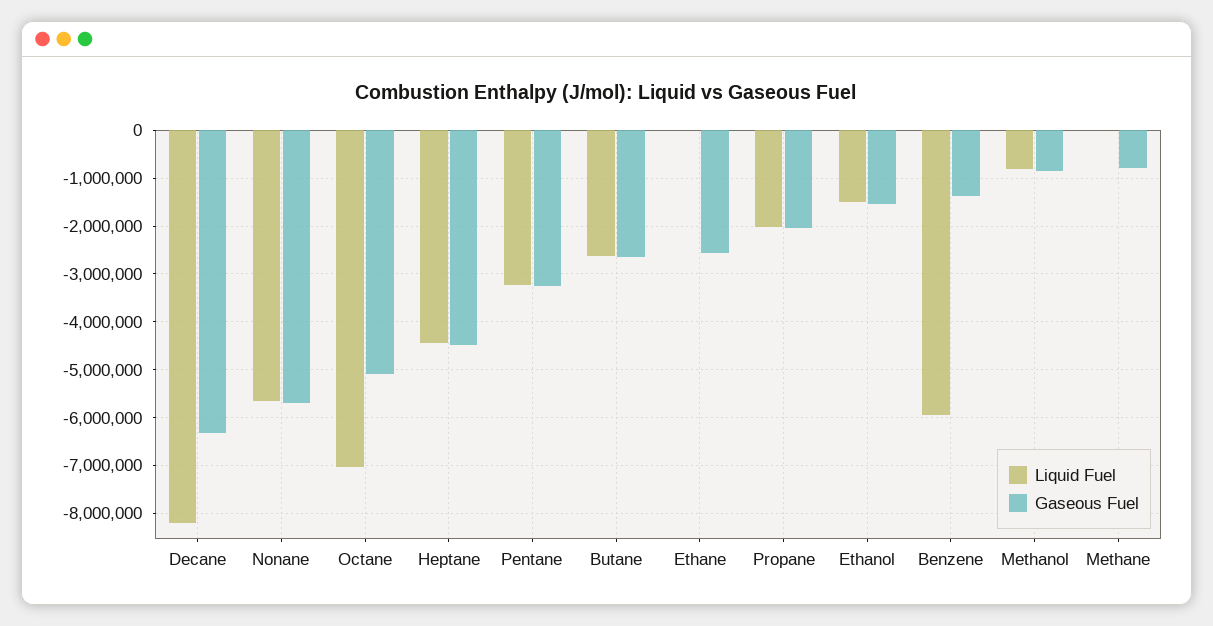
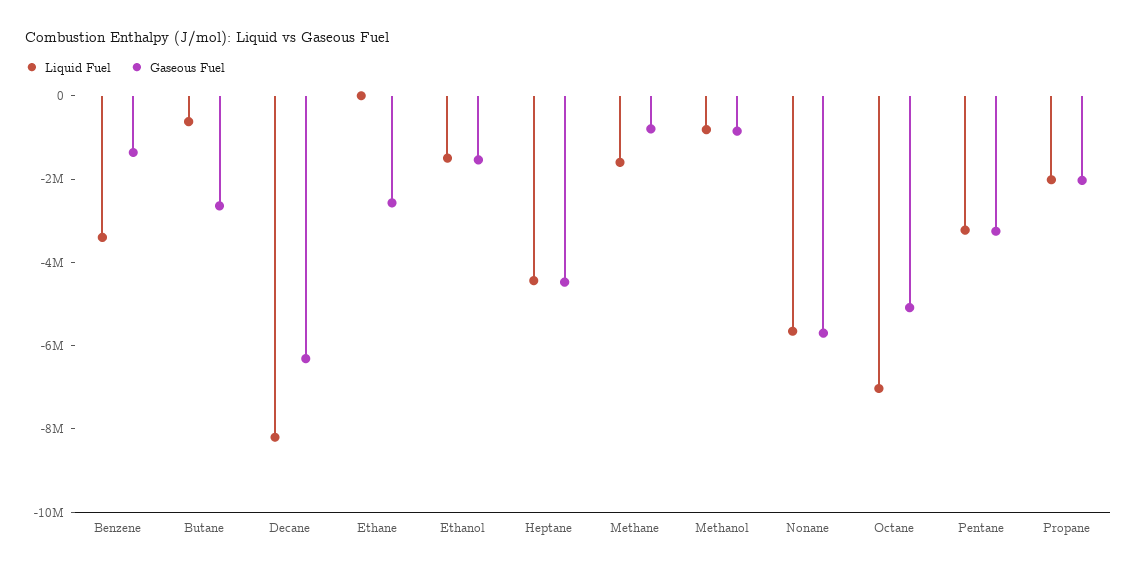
  {
    "Liquid Fuel": {
      "Decane": -8200000,
      "Nonane": -5600000,
      "Octane": -7000000,
      "Heptane": -4400000,
      "Pentane": -3200000,
-     "Butane": -2600000,
+     "Butane": -500000,
      "Ethane": 0,
      "Propane": -2000000,
      "Ethanol": -1400000,
-     "Benzene": -6000000,
+     "Benzene": -3500000,
      "Methanol": -800000,
-     "Methane": 0
+     "Methane": -1500000
    },
    "Gaseous Fuel": {
      "Decane": -6400000,
      "Nonane": -5800000,
      "Octane": -5000000,
      "Heptane": -4400000,
      "Pentane": -3200000,
      "Butane": -2600000,
      "Ethane": -2600000,
      "Propane": -2000000,
      "Ethanol": -1600000,
      "Benzene": -1400000,
      "Methanol": -800000,
      "Methane": -800000
    }
  }

